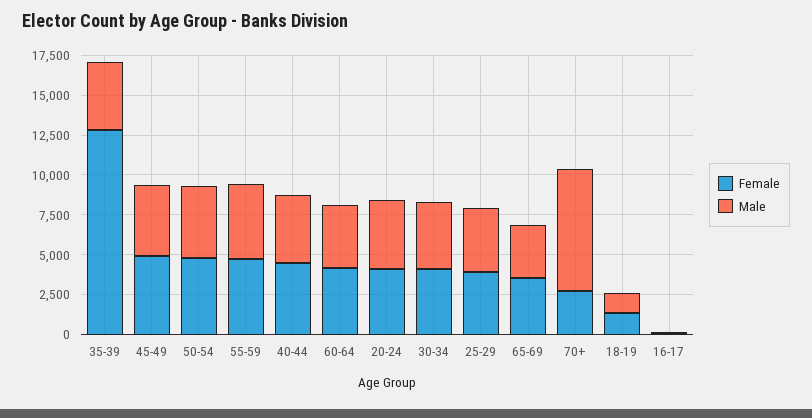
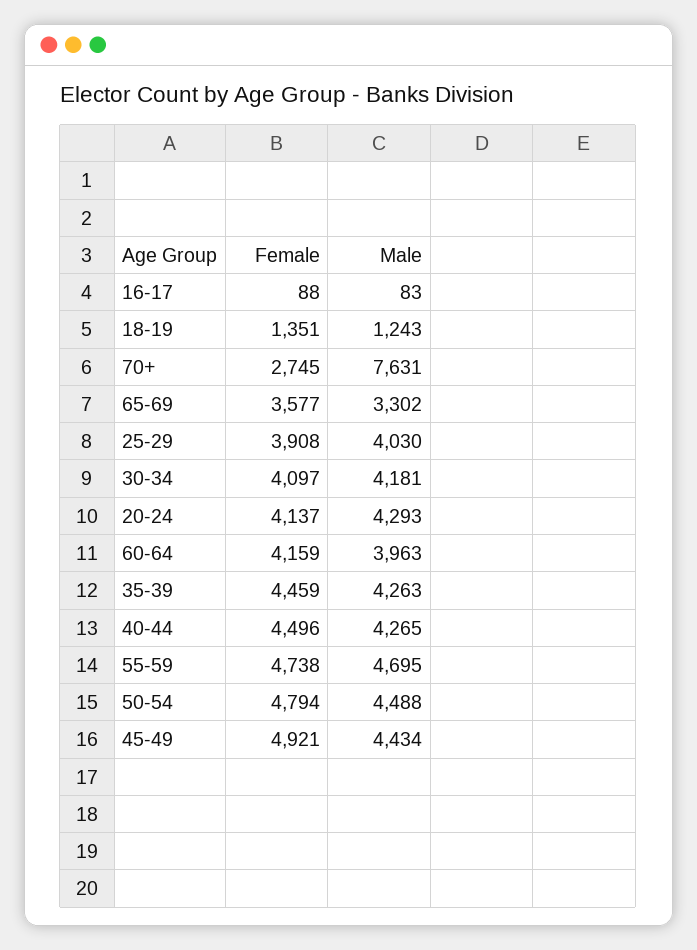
  {
    "Female": {
-     "35-39": 12500,
+     "35-39": 4459,
      "45-49": 4921,
      "50-54": 4794,
      "55-59": 4738,
      "40-44": 4496,
      "60-64": 4159,
      "20-24": 4137,
      "30-34": 4097,
      "25-29": 3908,
      "65-69": 3577,
      "70+": 2745,
      "18-19": 1351,
      "16-17": 88
    },
    "Male": {
      "35-39": 4263,
      "45-49": 4434,
      "50-54": 4488,
      "55-59": 4695,
      "40-44": 4265,
      "60-64": 3963,
      "20-24": 4293,
      "30-34": 4181,
      "25-29": 4030,
      "65-69": 3302,
      "70+": 7631,
      "18-19": 1243,
      "16-17": 83
    }
  }

